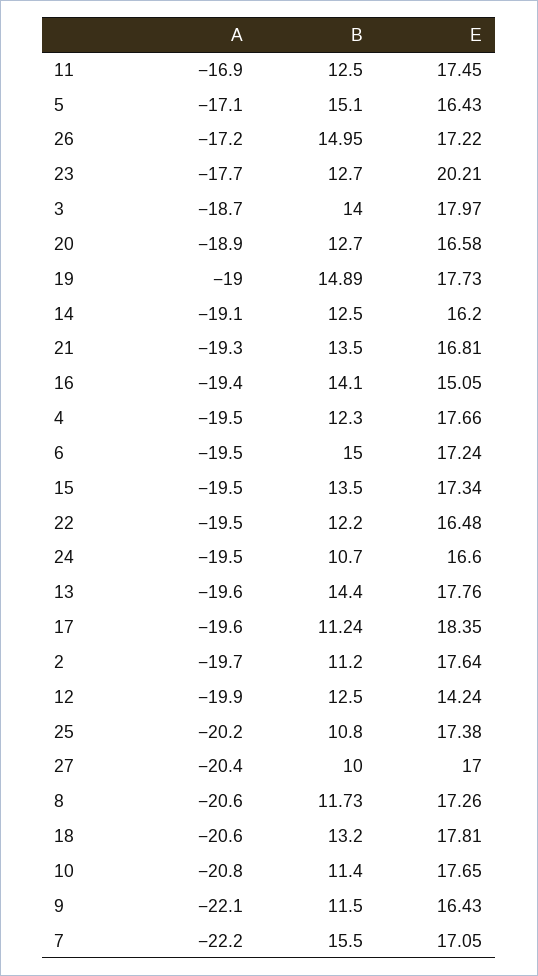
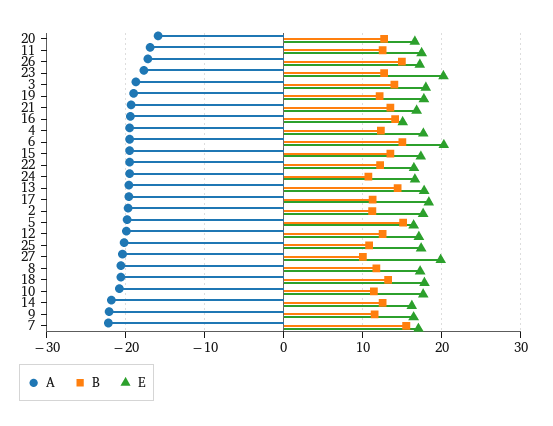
  {
    "A": {
      "11": -16.9,
-     "5": -17.1,
+     "5": -20,
      "26": -17.2,
      "23": -17.7,
      "3": -18.7,
-     "20": -18.9,
+     "20": -16,
      "19": -19,
-     "14": -19.1,
+     "14": -22,
      "21": -19.3,
      "16": -19.4,
      "4": -19.5,
      "6": -19.5,
      "15": -19.5,
      "22": -19.5,
      "24": -19.5,
      "13": -19.6,
      "17": -19.6,
      "2": -19.7,
      "12": -19.9,
      "25": -20.2,
      "27": -20.4,
      "8": -20.6,
      "18": -20.6,
      "10": -20.8,
      "9": -22.1,
      "7": -22.2
    },
    "B": {
      "11": 12.5,
      "5": 15.1,
      "26": 14.95,
      "23": 12.7,
      "3": 14,
      "20": 12.7,
-     "19": 14.89,
+     "19": 12,
      "14": 12.5,
      "21": 13.5,
      "16": 14.1,
      "4": 12.3,
      "6": 15,
      "15": 13.5,
      "22": 12.2,
      "24": 10.7,
      "13": 14.4,
      "17": 11.24,
      "2": 11.2,
      "12": 12.5,
      "25": 10.8,
      "27": 10,
      "8": 11.73,
      "18": 13.2,
      "10": 11.4,
      "9": 11.5,
      "7": 15.5
    },
    "E": {
      "11": 17.45,
      "5": 16.43,
      "26": 17.22,
      "23": 20.21,
      "3": 17.97,
      "20": 16.58,
      "19": 17.73,
      "14": 16.2,
      "21": 16.81,
      "16": 15.05,
      "4": 17.66,
-     "6": 17.24,
+     "6": 20,
      "15": 17.34,
      "22": 16.48,
      "24": 16.6,
      "13": 17.76,
      "17": 18.35,
      "2": 17.64,
-     "12": 14.24,
+     "12": 17,
      "25": 17.38,
-     "27": 17,
+     "27": 20,
      "8": 17.26,
      "18": 17.81,
      "10": 17.65,
      "9": 16.43,
      "7": 17.05
    }
  }

